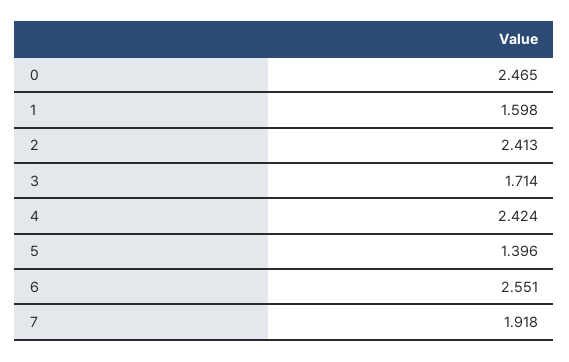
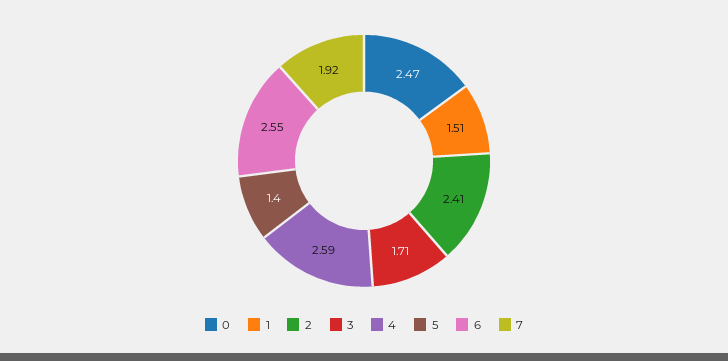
  {
    "0": 2.465,
-   "1": 1.598,
+   "1": 1.51,
    "2": 2.413,
    "3": 1.714,
-   "4": 2.424,
+   "4": 2.59,
    "5": 1.396,
    "6": 2.551,
    "7": 1.918
  }

